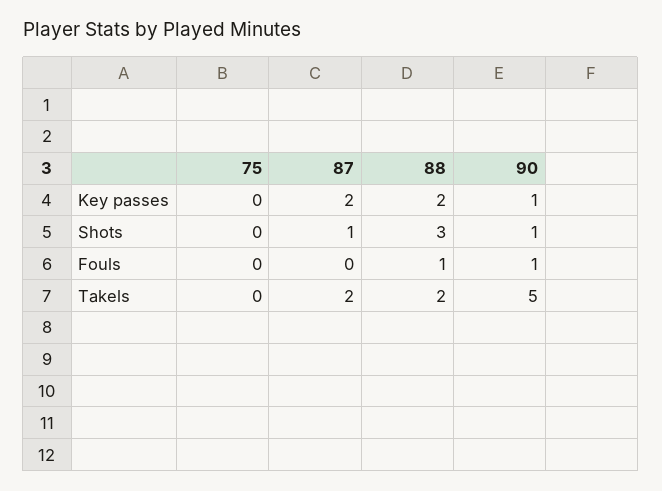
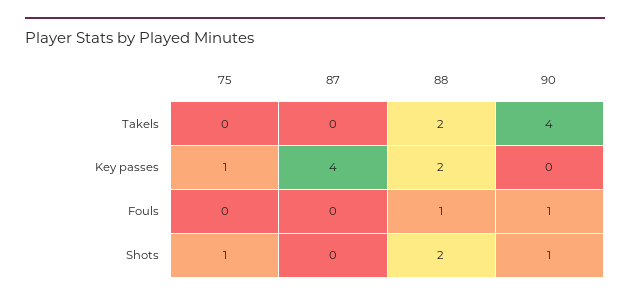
  {
    "75": {
-     "Key passes": 0,
+     "Key passes": 1,
-     "Shots": 0,
+     "Shots": 1,
      "Fouls": 0,
      "Takels": 0
    },
    "87": {
-     "Key passes": 2,
+     "Key passes": 4,
-     "Shots": 1,
+     "Shots": 0,
      "Fouls": 0,
-     "Takels": 2
+     "Takels": 0
    },
    "88": {
      "Key passes": 2,
-     "Shots": 3,
+     "Shots": 2,
      "Fouls": 1,
      "Takels": 2
    },
    "90": {
-     "Key passes": 1,
+     "Key passes": 0,
      "Shots": 1,
      "Fouls": 1,
-     "Takels": 5
+     "Takels": 4
    }
  }

